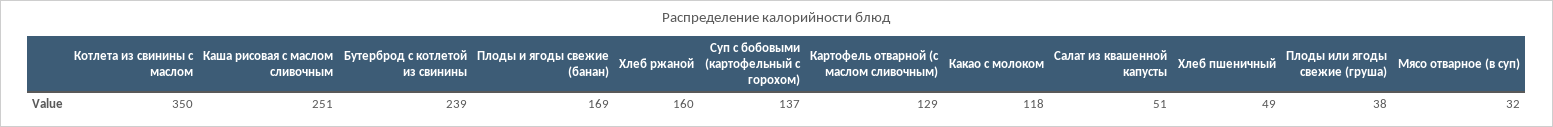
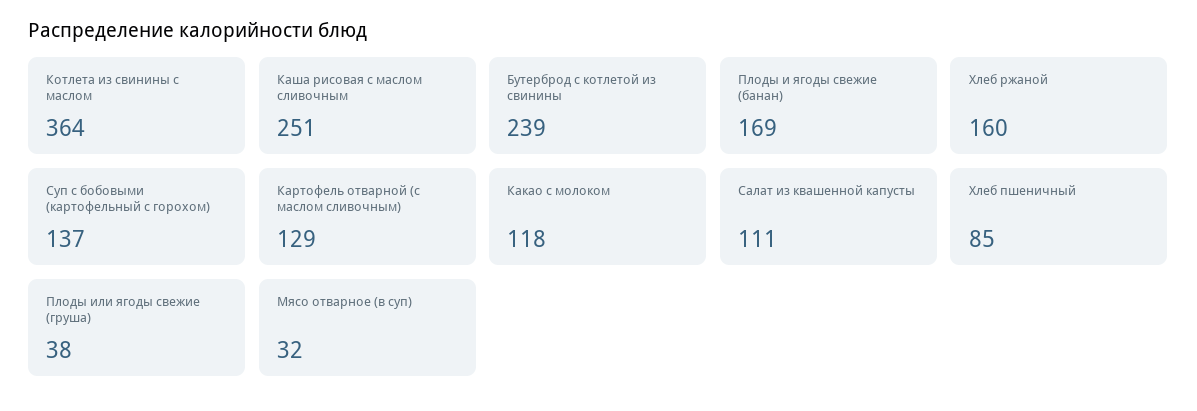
  {
-   "Котлета из свинины с маслом": 350,
+   "Котлета из свинины с маслом": 364,
    "Каша рисовая с маслом сливочным": 251,
    "Бутерброд с котлетой из свинины": 239,
    "Плоды и ягоды свежие (банан)": 169,
    "Хлеб ржаной": 160,
    "Суп с бобовыми (картофельный с горохом)": 137,
    "Картофель отварной (с маслом сливочным)": 129,
    "Какао с молоком": 118,
-   "Салат из квашенной капусты": 51,
+   "Салат из квашенной капусты": 111,
-   "Хлеб пшеничный": 49,
+   "Хлеб пшеничный": 85,
    "Плоды или ягоды свежие (груша)": 38,
    "Мясо отварное (в суп)": 32
  }

